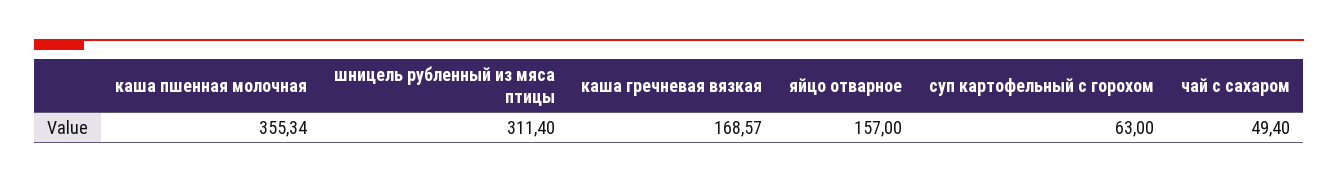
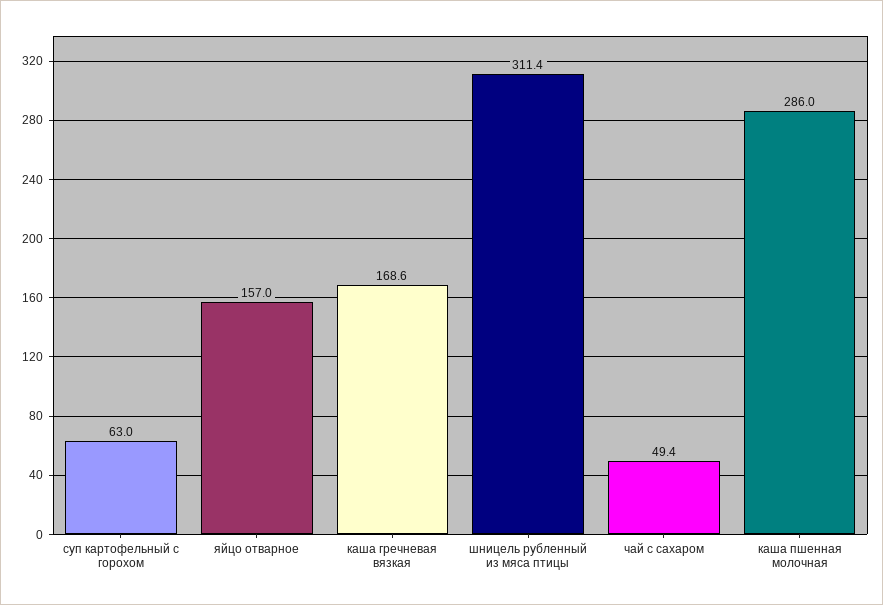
  {
-   "каша пшенная молочная": 355.34,
+   "каша пшенная молочная": 286,
    "шницель рубленный из мяса птицы": 311.4,
    "каша гречневая вязкая": 168.57,
    "яйцо отварное": 157,
    "суп картофельный с горохом": 63,
    "чай с сахаром": 49.4
  }

